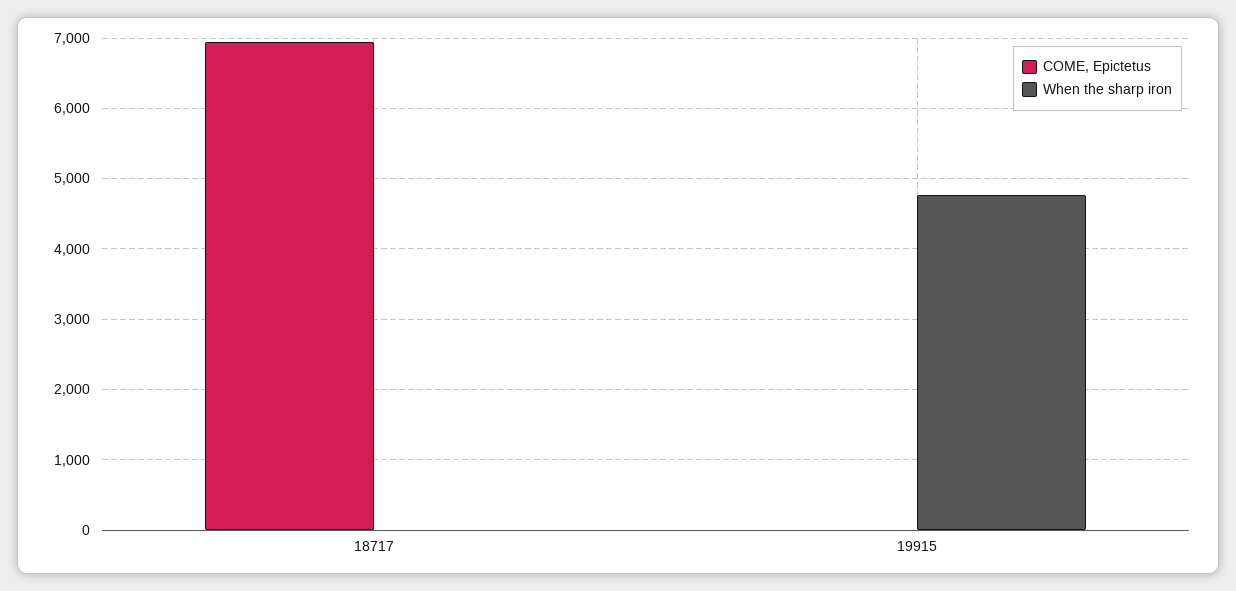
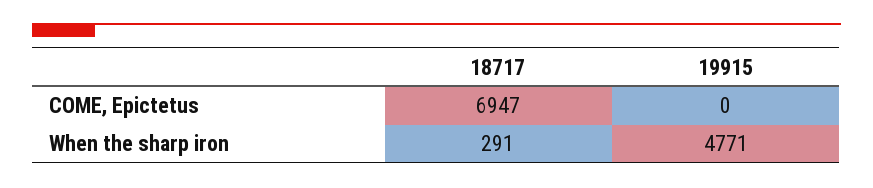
  {
    "COME, Epictetus": {
      "18717": 6947,
      "19915": 0
    },
    "When the sharp iron": {
-     "18717": 0,
+     "18717": 291,
      "19915": 4771
    }
  }

